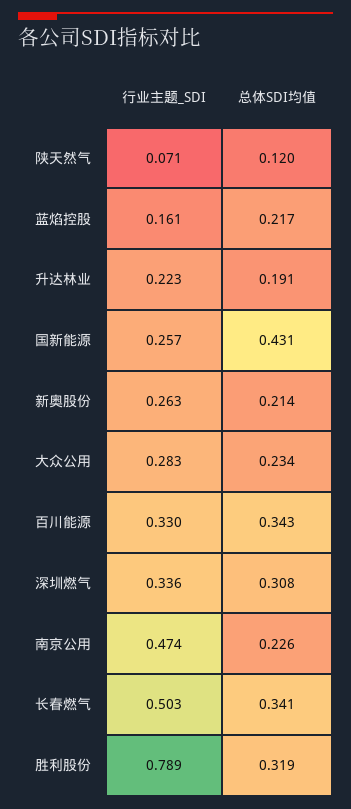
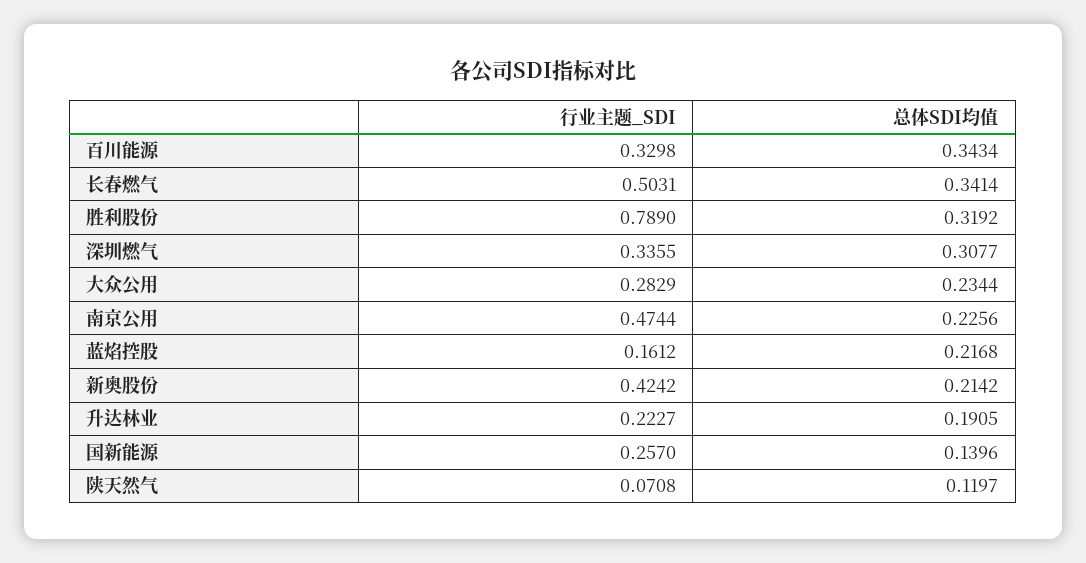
  {
    "行业主题_SDI": {
      "陕天然气": 0.0708,
      "蓝焰控股": 0.1612,
      "升达林业": 0.2227,
      "国新能源": 0.257,
-     "新奥股份": 0.263,
+     "新奥股份": 0.4242,
      "大众公用": 0.2829,
      "百川能源": 0.3298,
      "深圳燃气": 0.3355,
      "南京公用": 0.4744,
      "长春燃气": 0.5031,
      "胜利股份": 0.789
    },
    "总体SDI均值": {
      "陕天然气": 0.1197,
      "蓝焰控股": 0.2168,
      "升达林业": 0.1905,
-     "国新能源": 0.431,
+     "国新能源": 0.1396,
      "新奥股份": 0.2142,
      "大众公用": 0.2344,
      "百川能源": 0.3434,
      "深圳燃气": 0.3077,
      "南京公用": 0.2256,
      "长春燃气": 0.3414,
      "胜利股份": 0.3192
    }
  }

